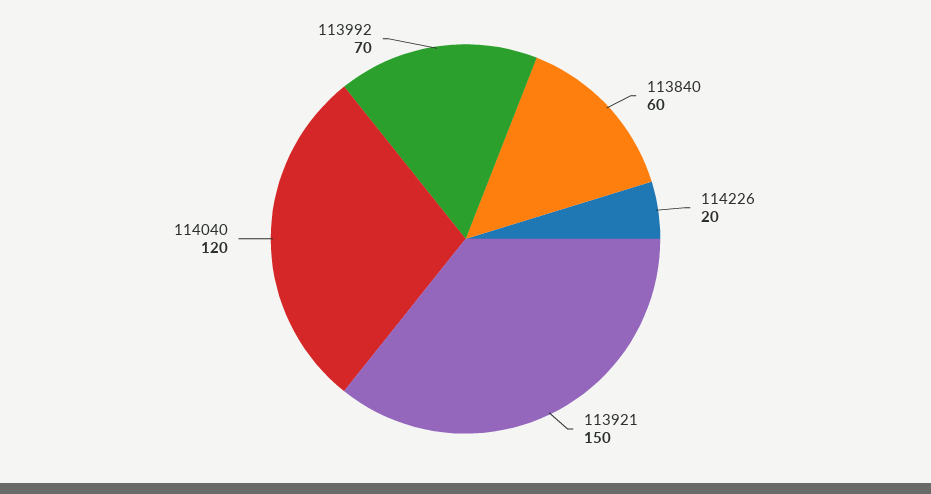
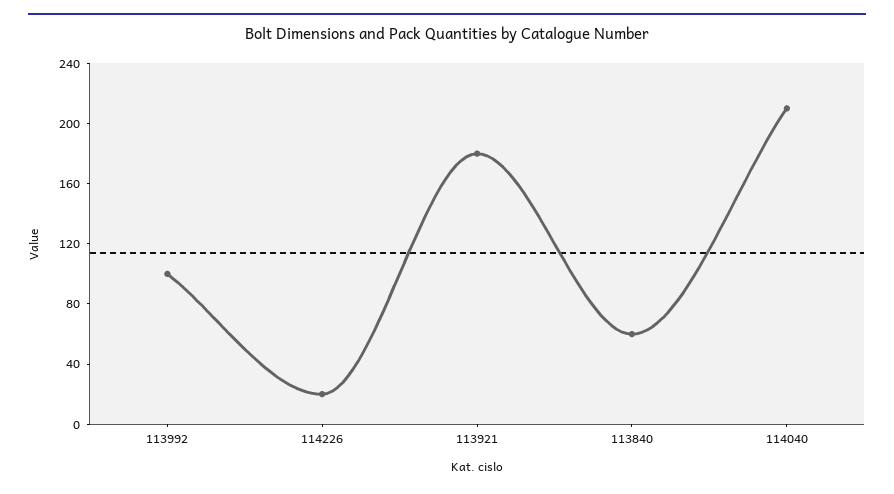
  {
    "113840": 60,
    "114226": 20,
-   "113921": 150,
+   "113921": 180,
-   "114040": 120,
+   "114040": 210,
-   "113992": 70
+   "113992": 100
  }

